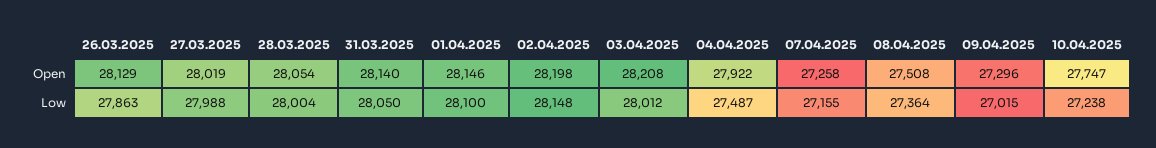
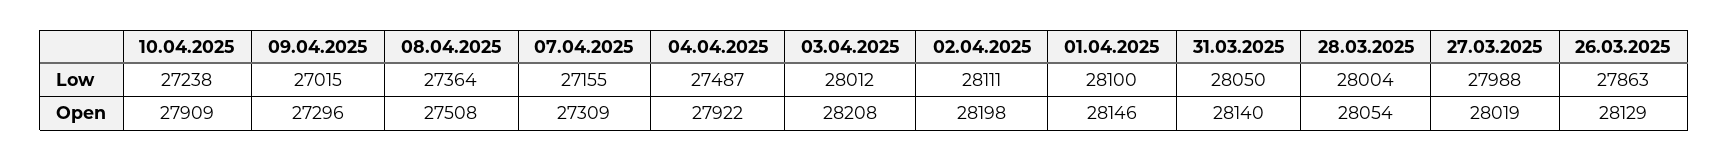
  {
    "26.03.2025": {
      "Open": 28129,
      "Low": 27863
    },
    "27.03.2025": {
      "Open": 28019,
      "Low": 27988
    },
    "28.03.2025": {
      "Open": 28054,
      "Low": 28004
    },
    "31.03.2025": {
      "Open": 28140,
      "Low": 28050
    },
    "01.04.2025": {
      "Open": 28146,
      "Low": 28100
    },
    "02.04.2025": {
      "Open": 28198,
-     "Low": 28148
+     "Low": 28111
    },
    "03.04.2025": {
      "Open": 28208,
      "Low": 28012
    },
    "04.04.2025": {
      "Open": 27922,
      "Low": 27487
    },
    "07.04.2025": {
-     "Open": 27258,
+     "Open": 27309,
      "Low": 27155
    },
    "08.04.2025": {
      "Open": 27508,
      "Low": 27364
    },
    "09.04.2025": {
      "Open": 27296,
      "Low": 27015
    },
    "10.04.2025": {
-     "Open": 27747,
+     "Open": 27909,
      "Low": 27238
    }
  }

